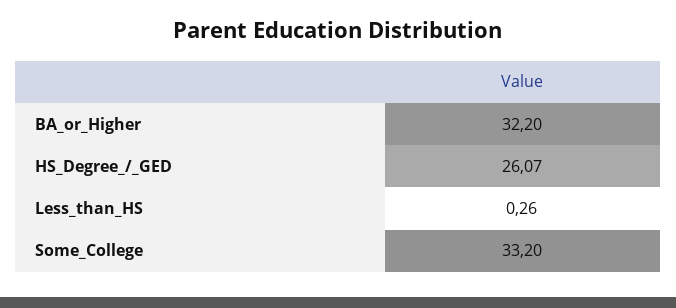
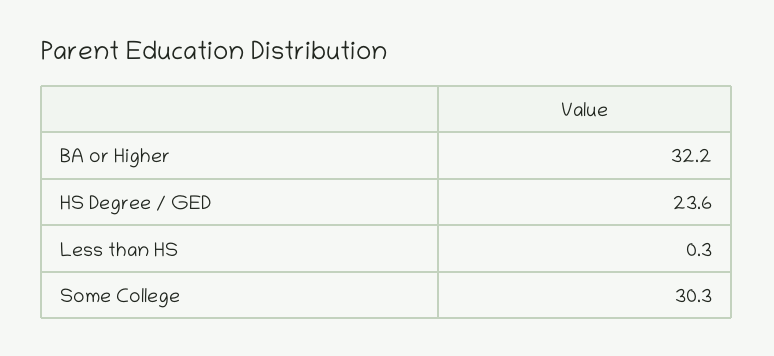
  {
    "BA_or_Higher": 32.2,
-   "HS_Degree_/_GED": 26.07,
+   "HS_Degree_/_GED": 23.6,
    "Less_than_HS": 0.26,
-   "Some_College": 33.2
+   "Some_College": 30.3
  }

